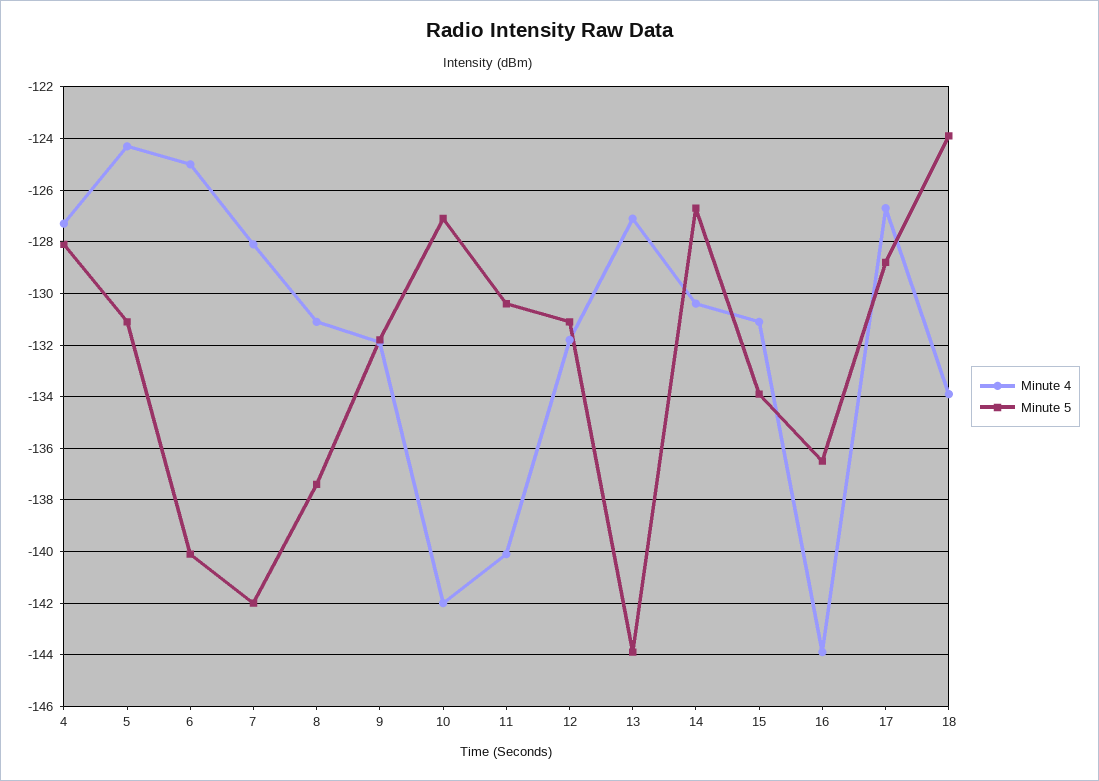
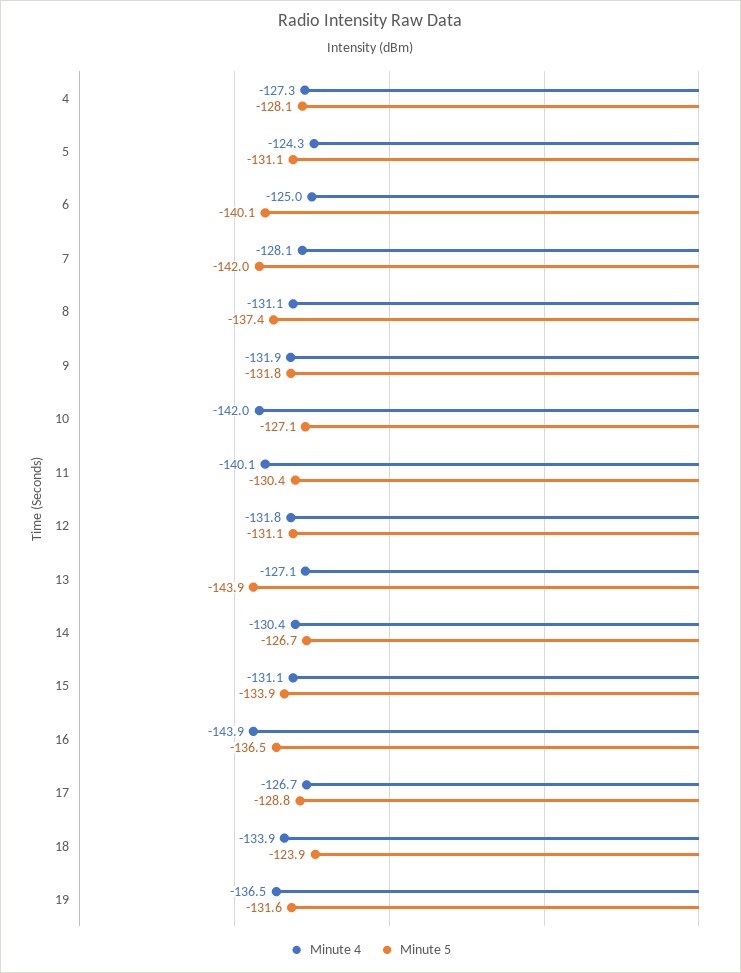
  {
    "Minute 4": {
      "4": -127.3,
      "5": -124.3,
      "6": -125,
      "7": -128.1,
      "8": -131.1,
      "9": -131.9,
      "10": -142,
      "11": -140.1,
      "12": -131.8,
      "13": -127.1,
      "14": -130.4,
      "15": -131.1,
      "16": -143.9,
      "17": -126.7,
-     "18": -133.9
+     "18": -133.9,
+     "19": -136.5
    },
    "Minute 5": {
      "4": -128.1,
      "5": -131.1,
      "6": -140.1,
      "7": -142,
      "8": -137.4,
      "9": -131.8,
      "10": -127.1,
      "11": -130.4,
      "12": -131.1,
      "13": -143.9,
      "14": -126.7,
      "15": -133.9,
      "16": -136.5,
      "17": -128.8,
-     "18": -123.9
+     "18": -123.9,
+     "19": -131.6
    }
  }

